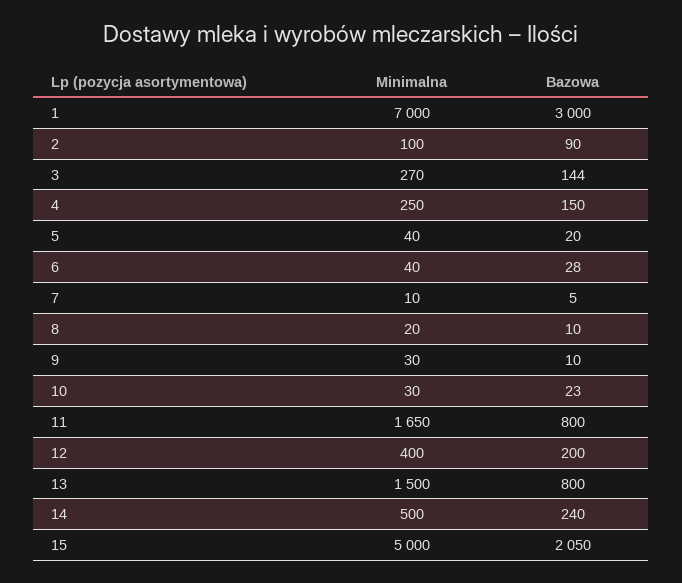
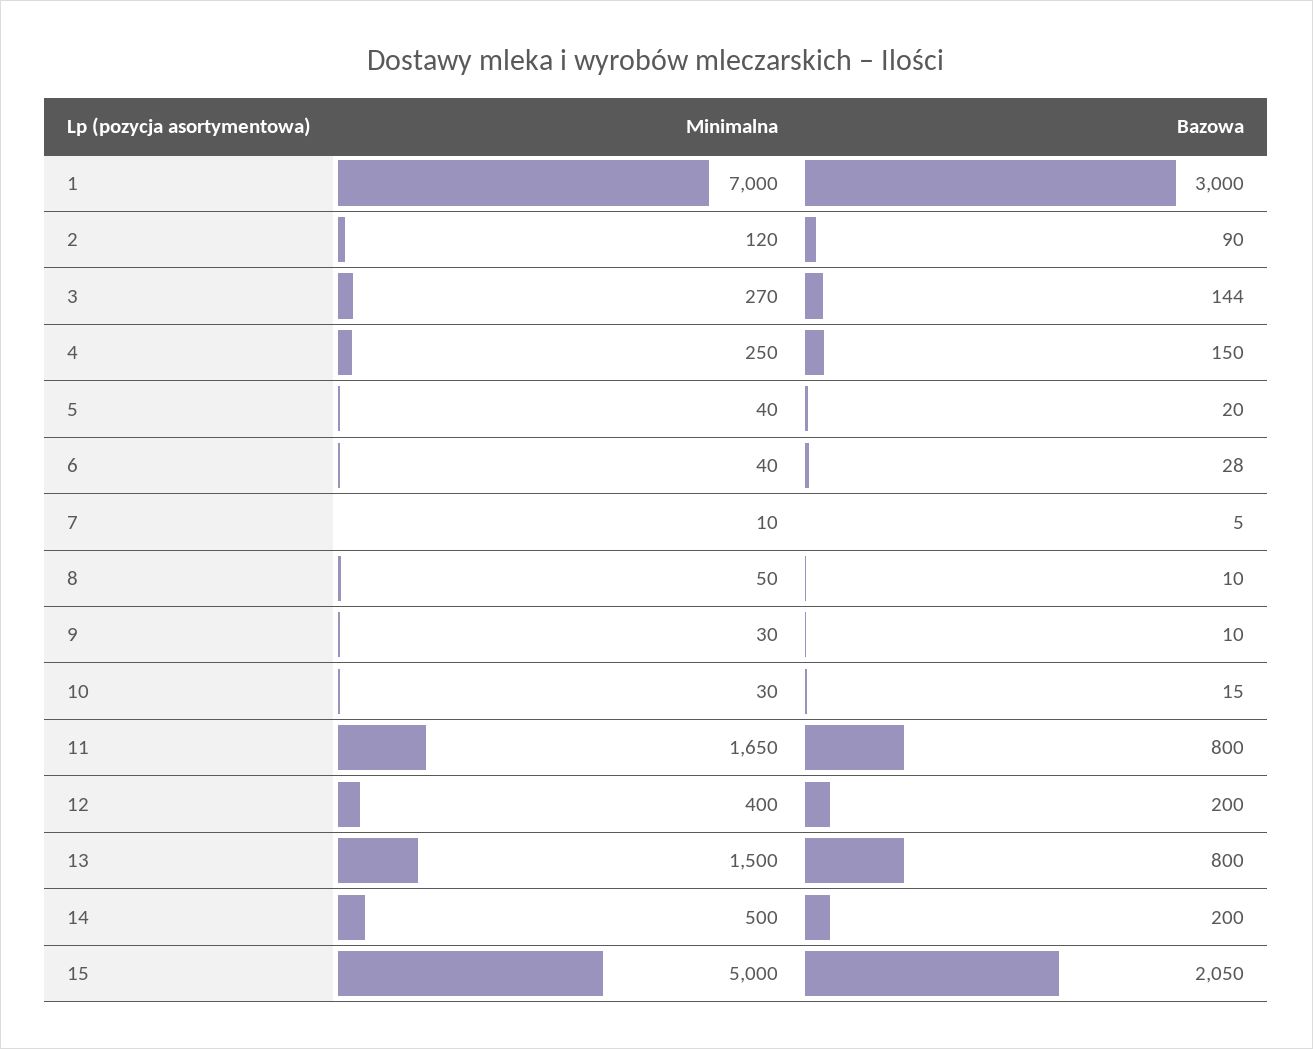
  {
    "Minimalna": {
      "1": 7000,
-     "2": 100,
+     "2": 120,
      "3": 270,
      "4": 250,
      "5": 40,
      "6": 40,
      "7": 10,
-     "8": 20,
+     "8": 50,
      "9": 30,
      "10": 30,
      "11": 1650,
      "12": 400,
      "13": 1500,
      "14": 500,
      "15": 5000
    },
    "Bazowa": {
      "1": 3000,
      "2": 90,
      "3": 144,
      "4": 150,
      "5": 20,
      "6": 28,
      "7": 5,
      "8": 10,
      "9": 10,
-     "10": 23,
+     "10": 15,
      "11": 800,
      "12": 200,
      "13": 800,
-     "14": 240,
+     "14": 200,
      "15": 2050
    }
  }

